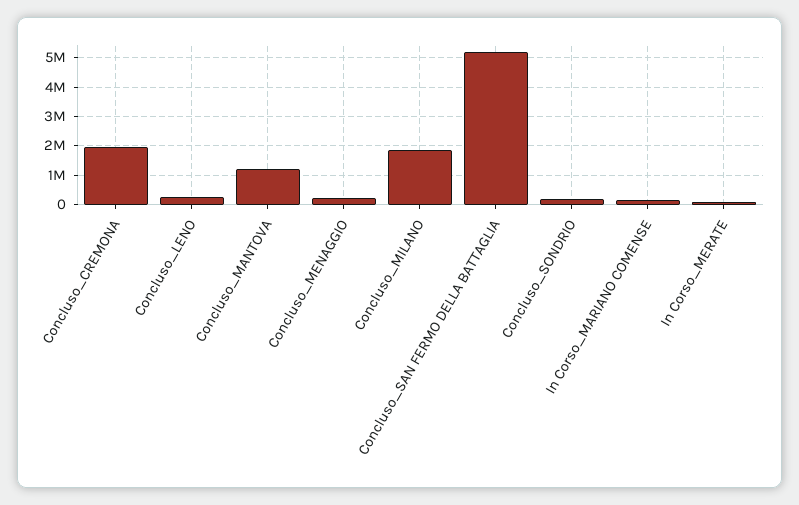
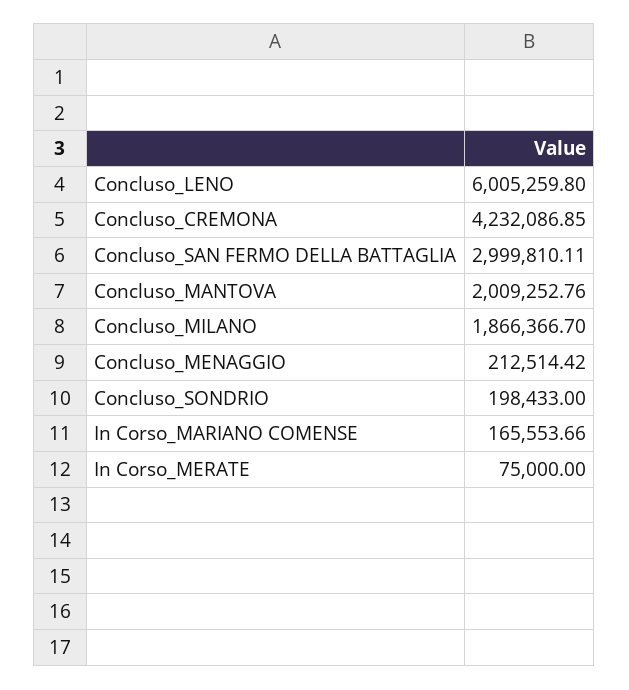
  {
-   "Concluso_CREMONA": 2000000,
+   "Concluso_CREMONA": 4232086.85,
-   "Concluso_LENO": 250000,
+   "Concluso_LENO": 6005259.8,
-   "Concluso_MANTOVA": 1250000,
+   "Concluso_MANTOVA": 2009252.76,
    "Concluso_MENAGGIO": 212514.42,
    "Concluso_MILANO": 1866366.7,
-   "Concluso_SAN FERMO DELLA BATTAGLIA": 5250000,
+   "Concluso_SAN FERMO DELLA BATTAGLIA": 2999810.11,
    "Concluso_SONDRIO": 198433,
    "In Corso_MARIANO COMENSE": 165553.66,
    "In Corso_MERATE": 75000
  }

